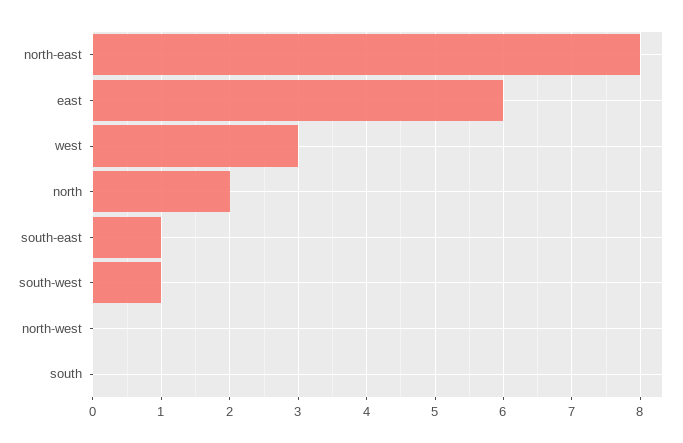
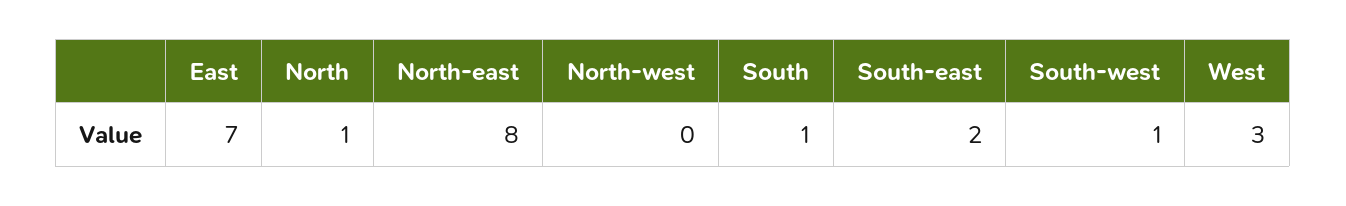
  {
    "north-east": 8,
-   "east": 6,
+   "east": 7,
    "west": 3,
-   "north": 2,
+   "north": 1,
-   "south-east": 1,
+   "south-east": 2,
    "south-west": 1,
    "north-west": 0,
-   "south": 0
+   "south": 1
  }

